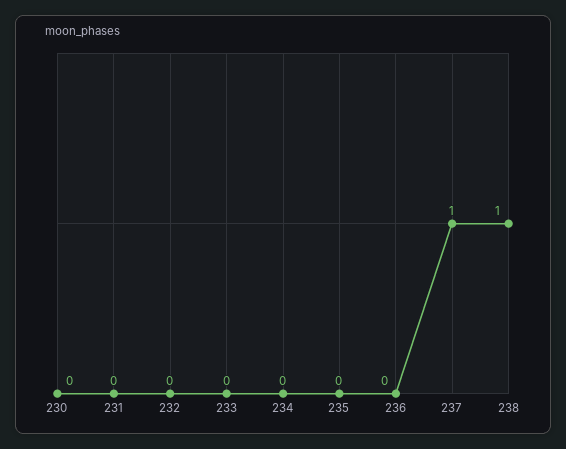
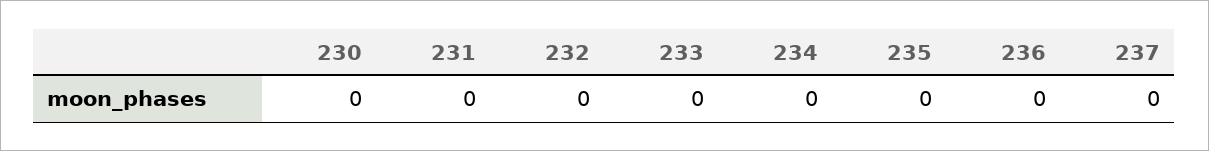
  {
    "230": 0,
    "231": 0,
    "232": 0,
    "233": 0,
    "234": 0,
    "235": 0,
    "236": 0,
-   "237": 1,
+   "237": 0
-   "238": 1
  }

